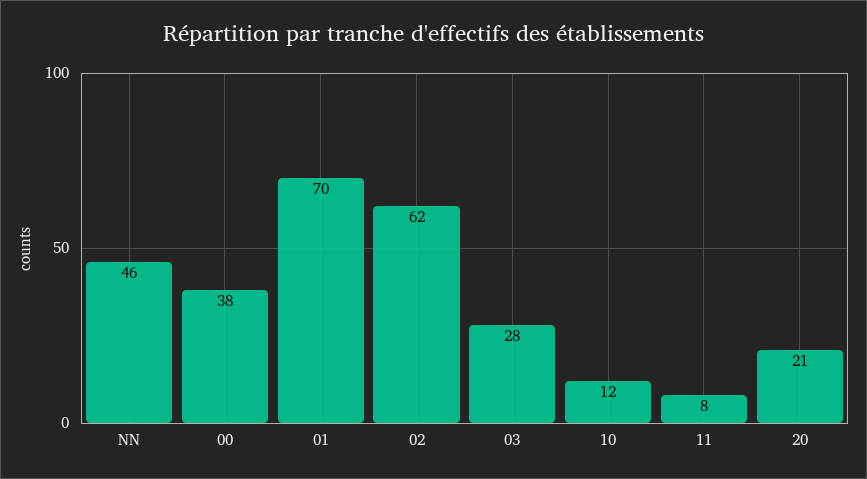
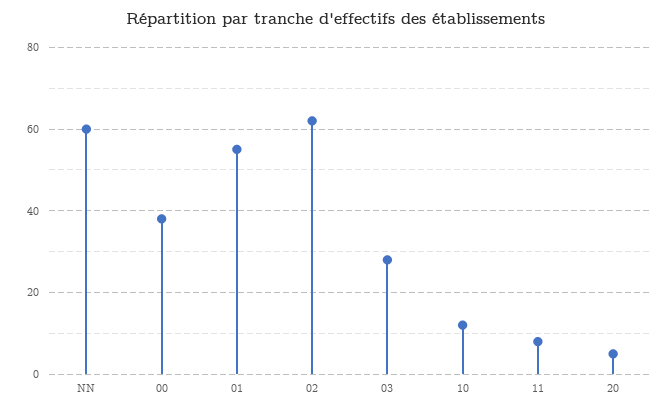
  {
-   "NN": 46,
+   "NN": 60,
    "00": 38,
-   "01": 70,
+   "01": 55,
    "02": 62,
    "03": 28,
    "10": 12,
    "11": 8,
-   "20": 21
+   "20": 5
  }

